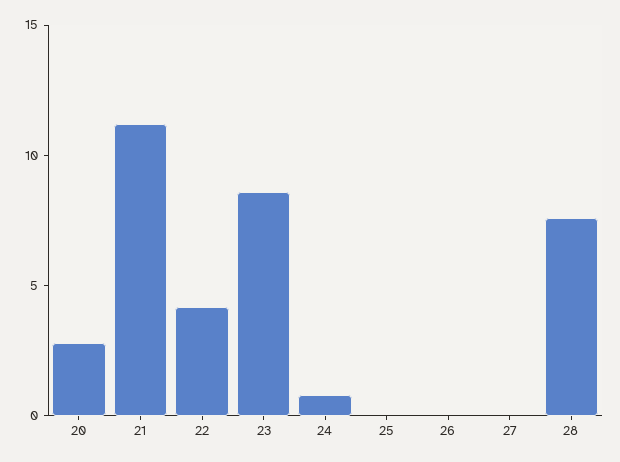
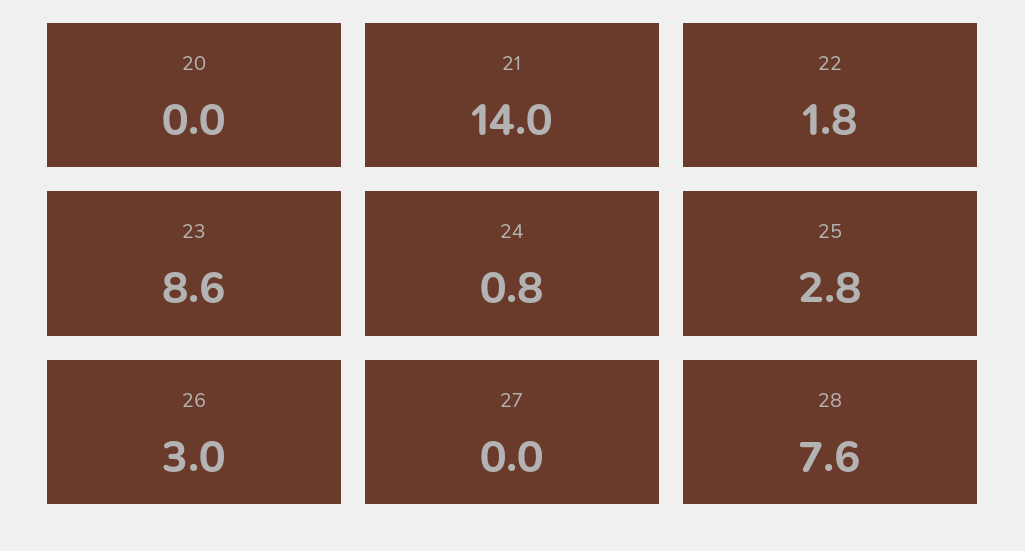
  {
-   "20": 3,
+   "20": 0,
-   "21": 11,
+   "21": 14,
-   "22": 4,
+   "22": 1.8,
    "23": 8.6,
    "24": 0.8,
-   "25": 0,
+   "25": 2.8,
-   "26": 0,
+   "26": 3,
    "27": 0,
    "28": 7.6
  }

